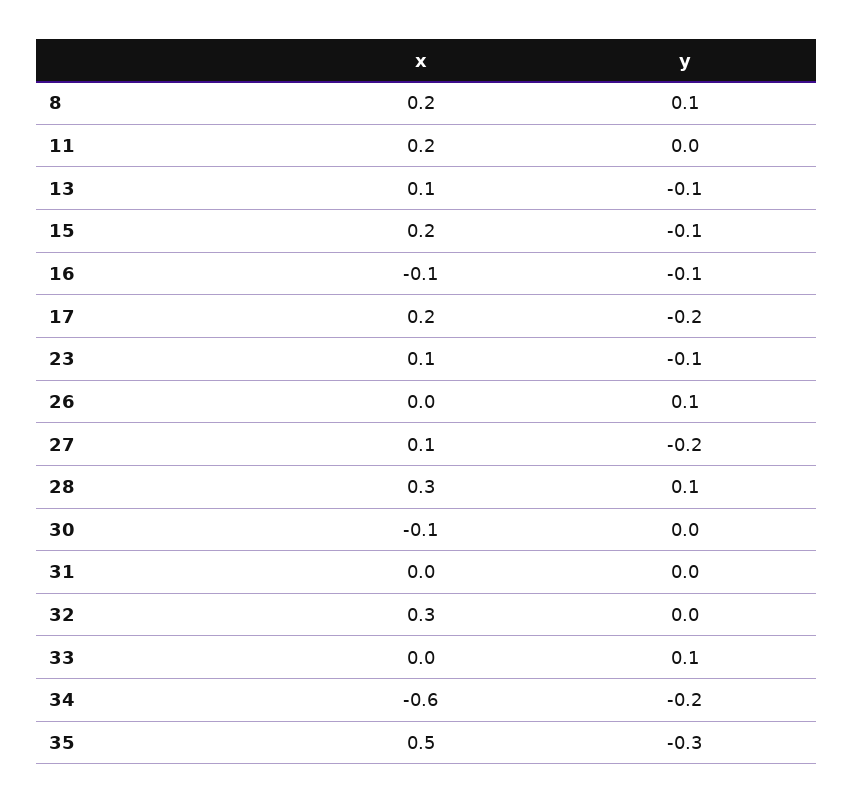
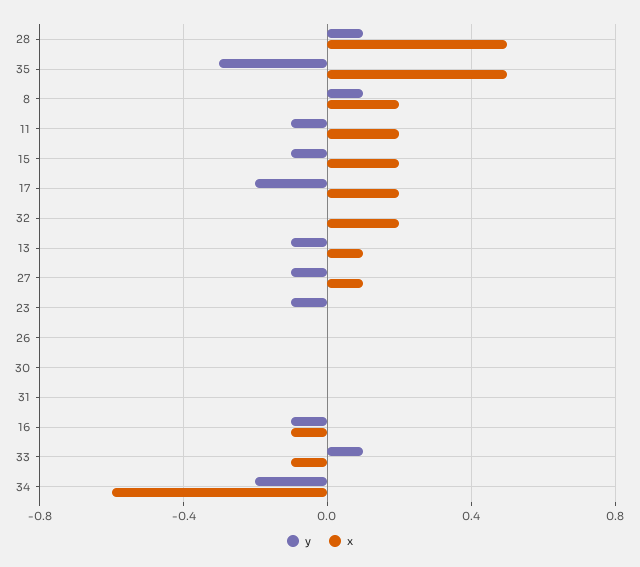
  {
    "x": {
      "8": 0.2,
      "11": 0.2,
      "13": 0.1,
      "15": 0.2,
      "16": -0.1,
      "17": 0.2,
-     "23": 0.1,
+     "23": 0,
      "26": 0,
      "27": 0.1,
-     "28": 0.3,
+     "28": 0.5,
-     "30": -0.1,
+     "30": 0,
      "31": 0,
-     "32": 0.3,
+     "32": 0.2,
-     "33": 0,
+     "33": -0.1,
      "34": -0.6,
      "35": 0.5
    },
    "y": {
      "8": 0.1,
-     "11": 0,
+     "11": -0.1,
      "13": -0.1,
      "15": -0.1,
      "16": -0.1,
      "17": -0.2,
      "23": -0.1,
-     "26": 0.1,
+     "26": 0,
-     "27": -0.2,
+     "27": -0.1,
      "28": 0.1,
      "30": 0,
      "31": 0,
      "32": 0,
      "33": 0.1,
      "34": -0.2,
      "35": -0.3
    }
  }

